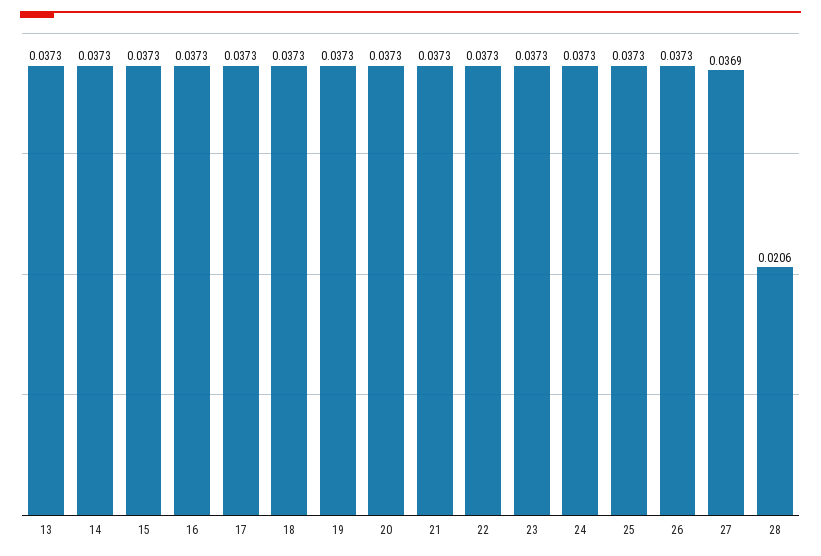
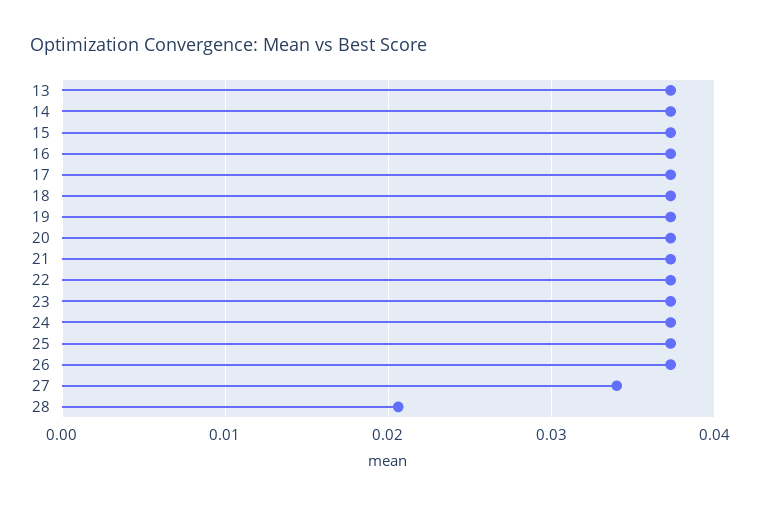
  {
    "13": 0.0373,
    "14": 0.0373,
    "15": 0.0373,
    "16": 0.0373,
    "17": 0.0373,
    "18": 0.0373,
    "19": 0.0373,
    "20": 0.0373,
    "21": 0.0373,
    "22": 0.0373,
    "23": 0.0373,
    "24": 0.0373,
    "25": 0.0373,
    "26": 0.0373,
-   "27": 0.0369,
+   "27": 0.034,
    "28": 0.0206
  }

